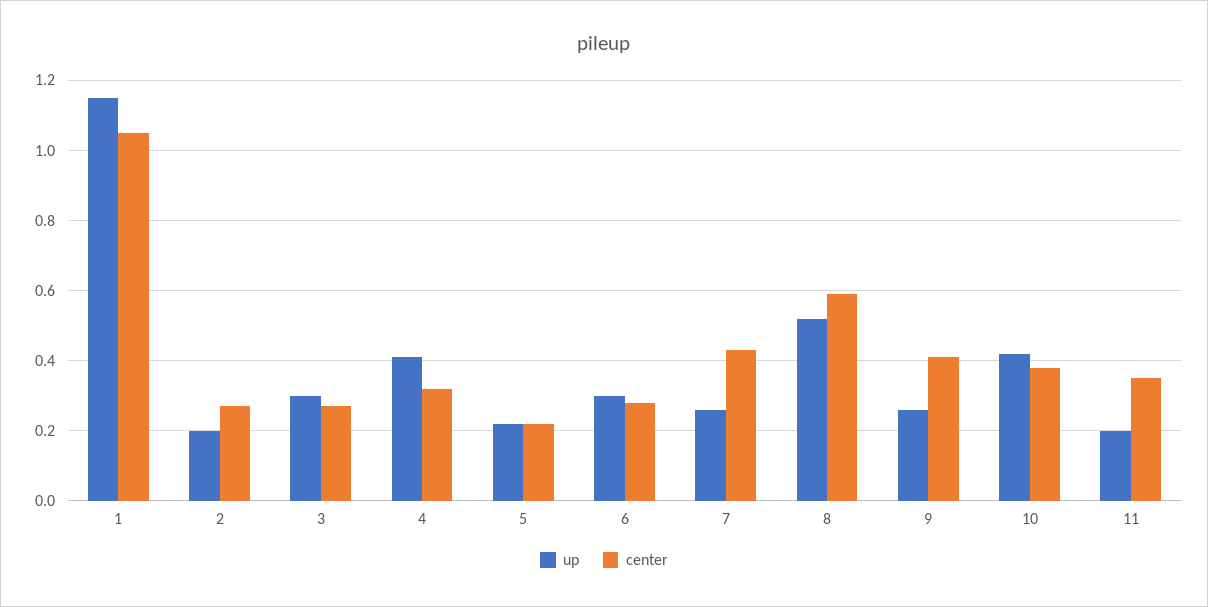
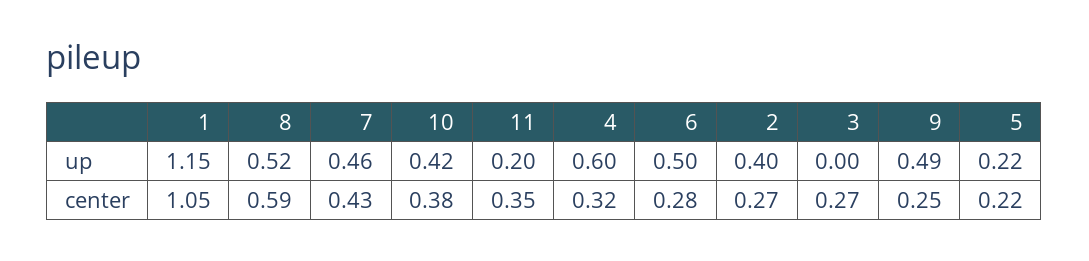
  {
    "up": {
      "1": 1.15,
-     "2": 0.2,
+     "2": 0.4,
-     "3": 0.3,
+     "3": 0,
-     "4": 0.4,
+     "4": 0.6,
      "5": 0.22,
-     "6": 0.3,
+     "6": 0.5,
-     "7": 0.25,
+     "7": 0.46,
      "8": 0.52,
-     "9": 0.25,
+     "9": 0.49,
      "10": 0.42,
      "11": 0.2
    },
    "center": {
      "1": 1.05,
      "2": 0.27,
      "3": 0.27,
      "4": 0.32,
      "5": 0.22,
      "6": 0.28,
      "7": 0.43,
      "8": 0.59,
-     "9": 0.4,
+     "9": 0.25,
      "10": 0.38,
      "11": 0.35
    }
  }

